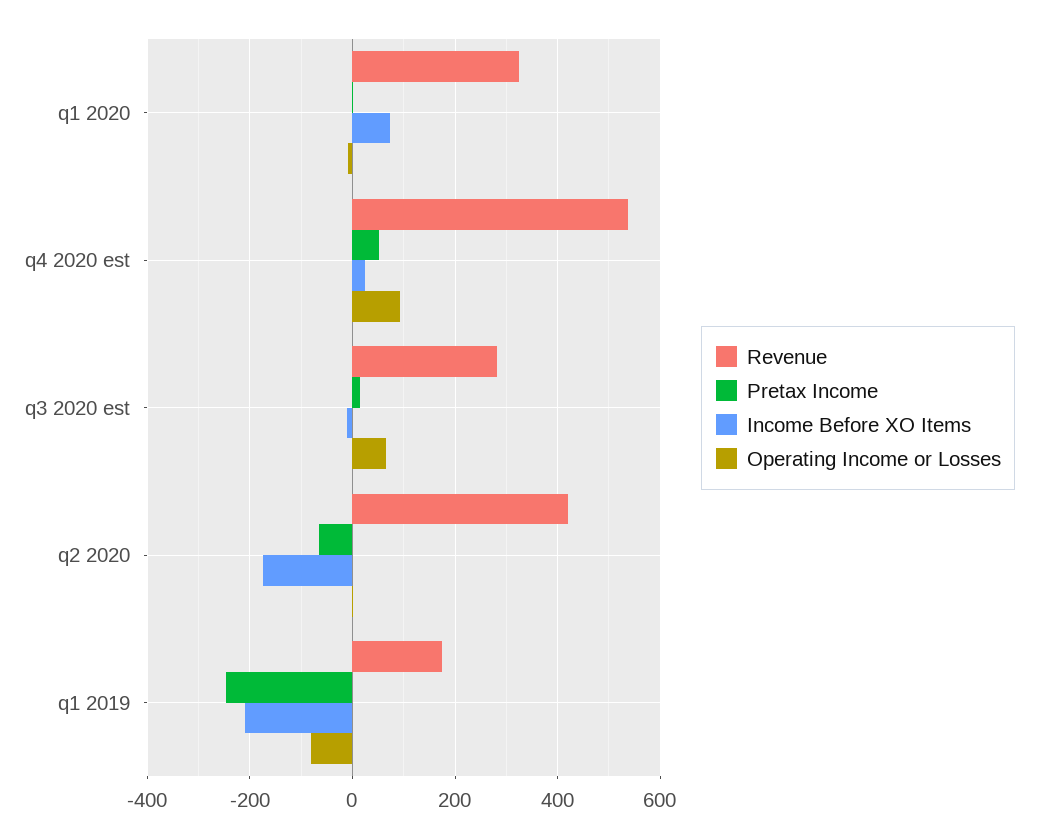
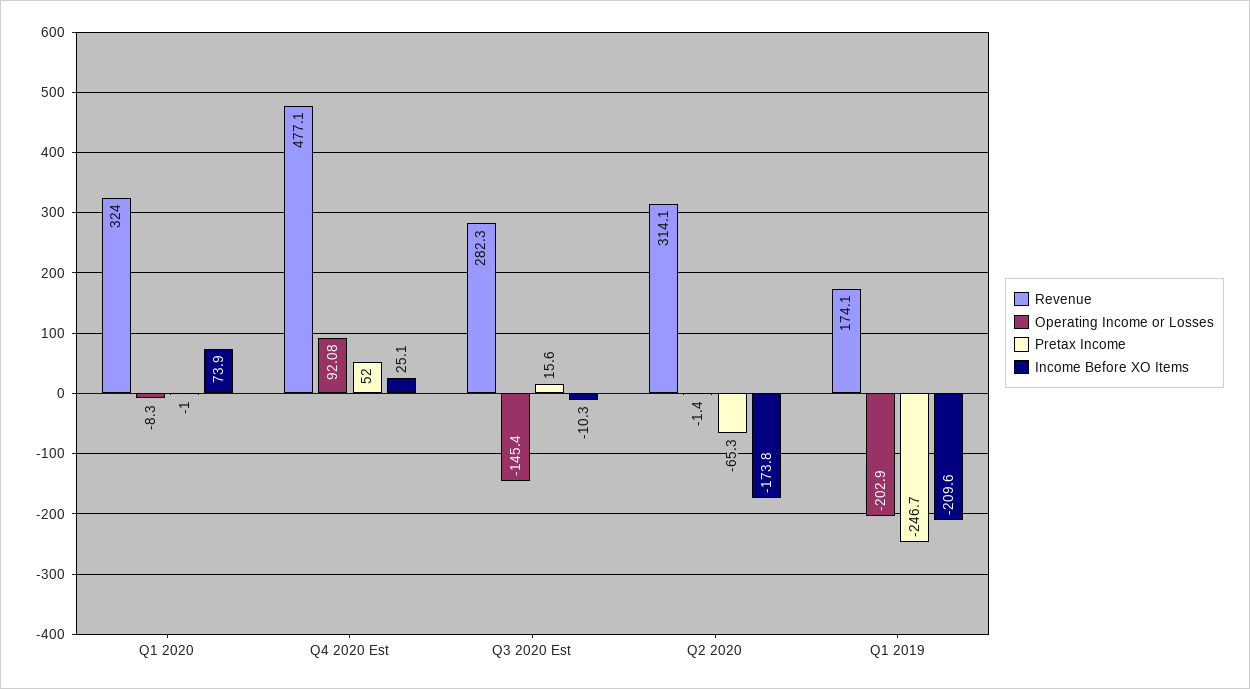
  {
    "Revenue": {
      "q1 2020": 324,
-     "q4 2020 est": 540,
+     "q4 2020 est": 477.1,
      "q3 2020 est": 282.3,
-     "q2 2020": 420,
+     "q2 2020": 314.1,
      "q1 2019": 174.1
    },
    "Pretax Income": {
      "q1 2020": -1,
      "q4 2020 est": 52,
      "q3 2020 est": 15.6,
      "q2 2020": -65.3,
      "q1 2019": -246.7
    },
    "Income Before XO Items": {
      "q1 2020": 73.9,
      "q4 2020 est": 25.1,
      "q3 2020 est": -10.3,
      "q2 2020": -173.8,
      "q1 2019": -209.6
    },
    "Operating Income or Losses": {
      "q1 2020": -8.3,
      "q4 2020 est": 92.08,
-     "q3 2020 est": 60,
+     "q3 2020 est": -145.4,
      "q2 2020": -1.4,
-     "q1 2019": -80
+     "q1 2019": -202.9
    }
  }

